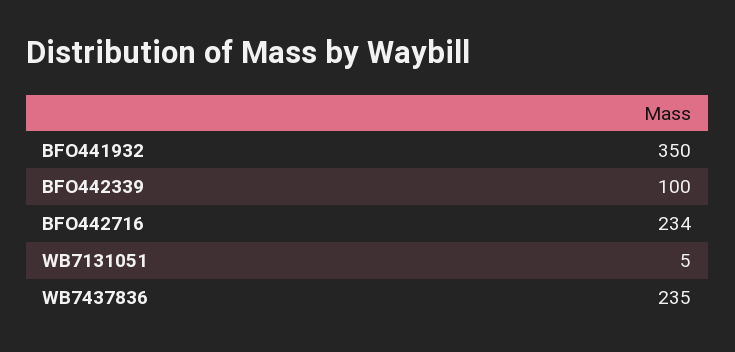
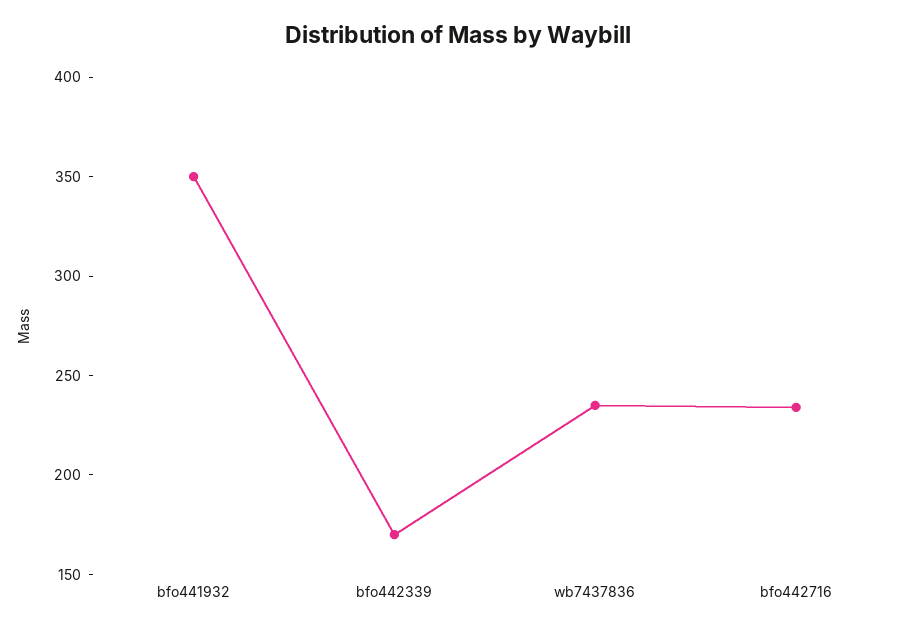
  {
    "BFO441932": 350,
-   "BFO442339": 100,
+   "BFO442339": 170,
    "BFO442716": 234,
-   "WB7131051": 5,
    "WB7437836": 235
  }

